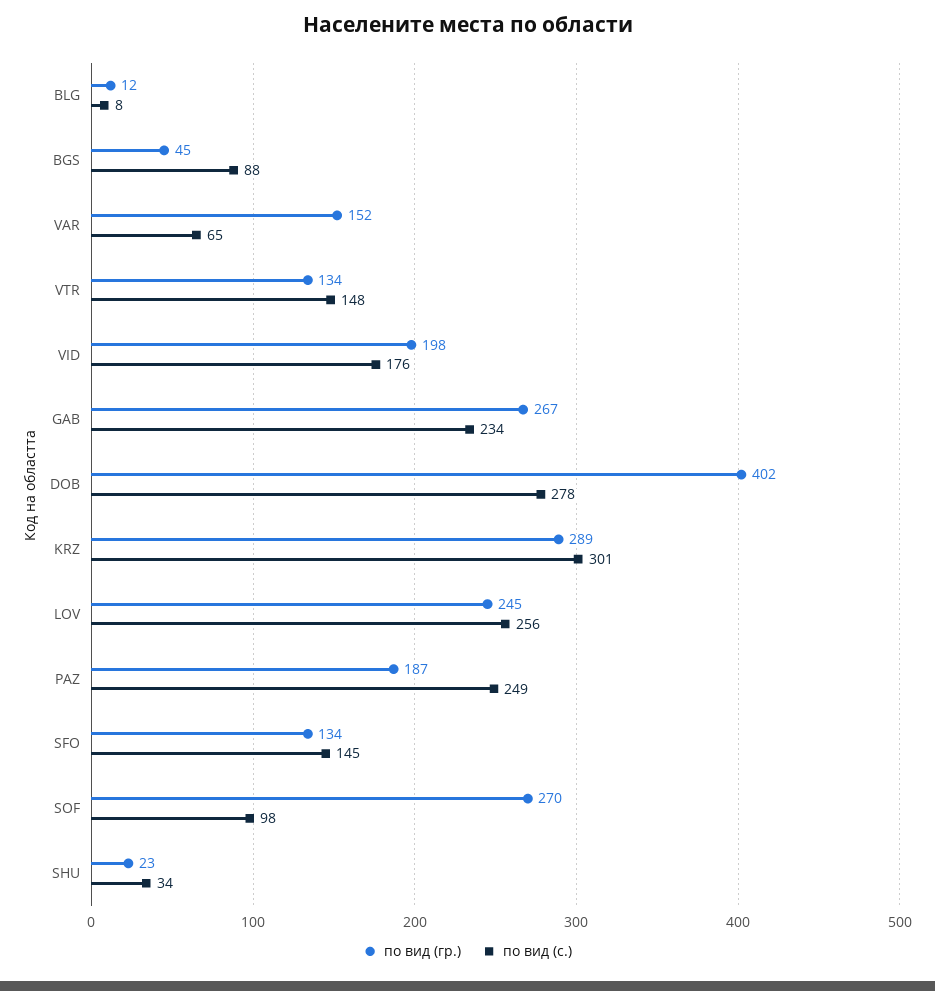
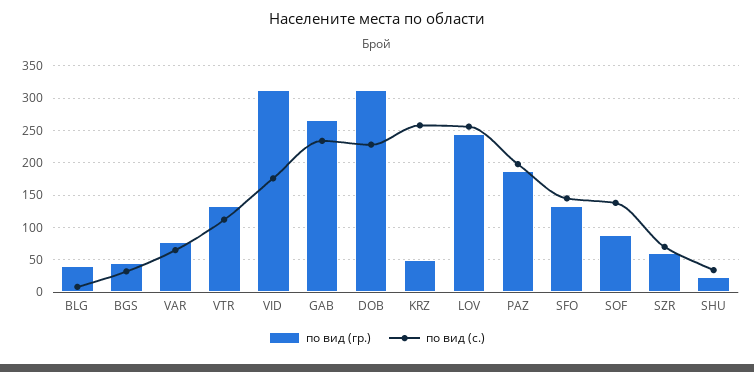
  {
    "по вид (гр.)": {
-     "BLG": 12,
+     "BLG": 40,
      "BGS": 45,
-     "VAR": 152,
+     "VAR": 80,
      "VTR": 134,
-     "VID": 198,
+     "VID": 310,
      "GAB": 267,
-     "DOB": 402,
+     "DOB": 310,
-     "KRZ": 289,
+     "KRZ": 50,
      "LOV": 245,
      "PAZ": 187,
      "SFO": 134,
-     "SOF": 270,
+     "SOF": 90,
-     "SHU": 23
+     "SHU": 23,
+     "SZR": 60
    },
    "по вид (с.)": {
      "BLG": 8,
-     "BGS": 88,
+     "BGS": 30,
      "VAR": 65,
-     "VTR": 148,
+     "VTR": 110,
      "VID": 176,
      "GAB": 234,
-     "DOB": 278,
+     "DOB": 230,
-     "KRZ": 301,
+     "KRZ": 260,
      "LOV": 256,
-     "PAZ": 249,
+     "PAZ": 200,
      "SFO": 145,
-     "SOF": 98,
+     "SOF": 140,
-     "SHU": 34
+     "SHU": 34,
+     "SZR": 70
    }
  }

